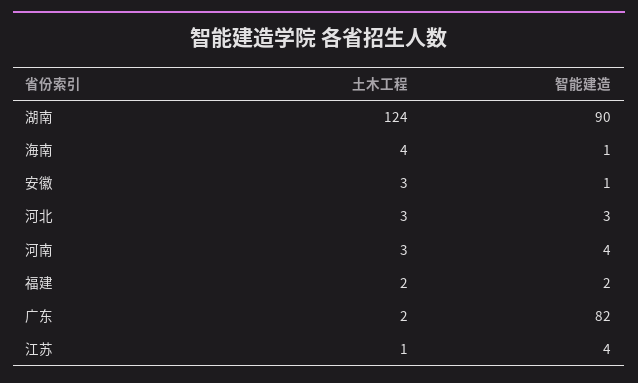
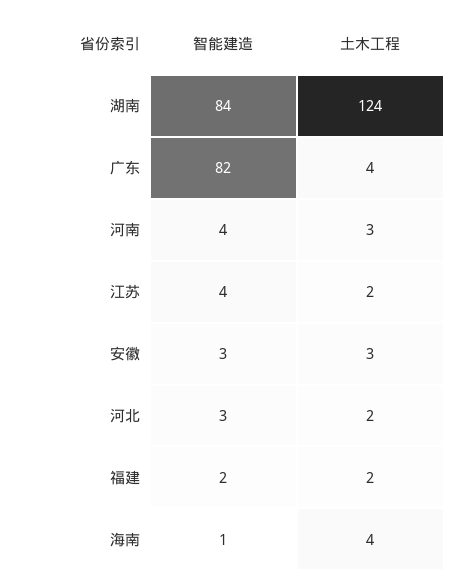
  {
    "土木工程": {
      "湖南": 124,
      "海南": 4,
      "安徽": 3,
-     "河北": 3,
+     "河北": 2,
      "河南": 3,
      "福建": 2,
-     "广东": 2,
+     "广东": 4,
-     "江苏": 1
+     "江苏": 2
    },
    "智能建造": {
-     "湖南": 90,
+     "湖南": 84,
      "海南": 1,
-     "安徽": 1,
+     "安徽": 3,
      "河北": 3,
      "河南": 4,
      "福建": 2,
      "广东": 82,
      "江苏": 4
    }
  }

